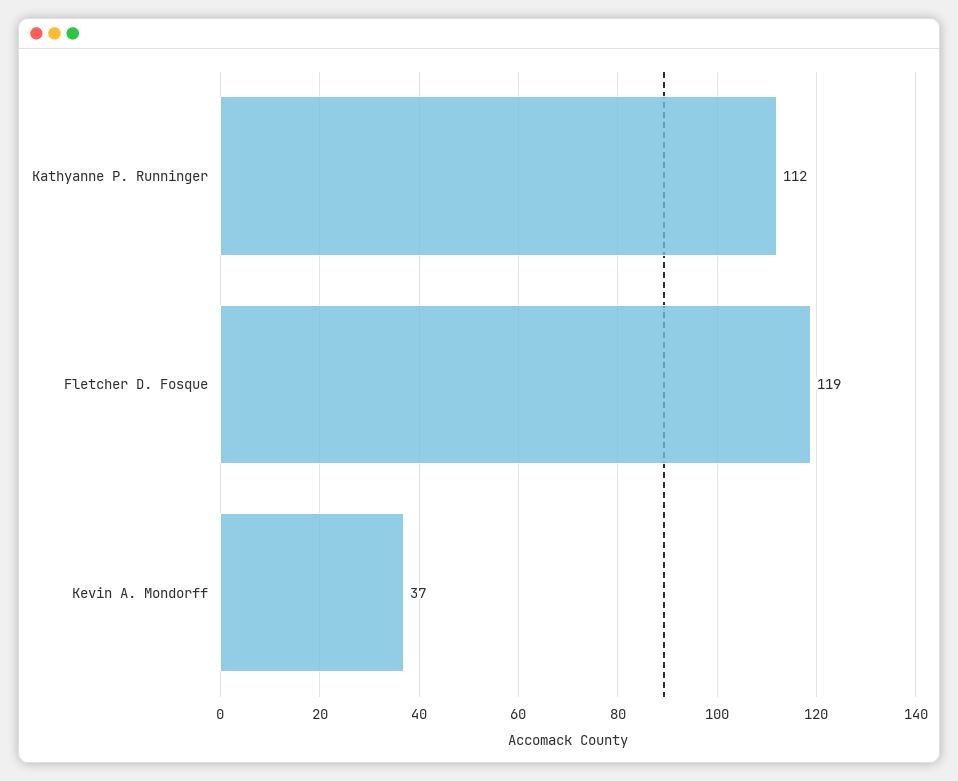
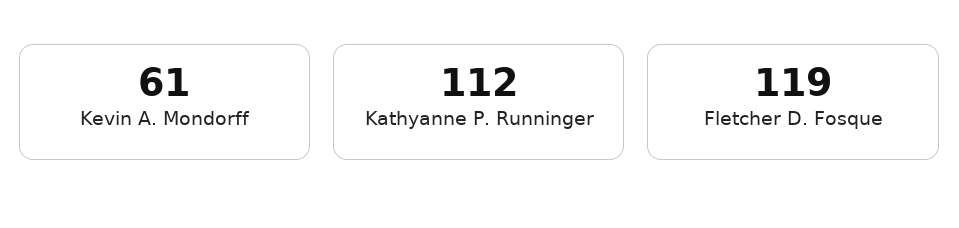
  {
    "Kathyanne P. Runninger": 112,
    "Fletcher D. Fosque": 119,
-   "Kevin A. Mondorff": 37
+   "Kevin A. Mondorff": 61
  }

